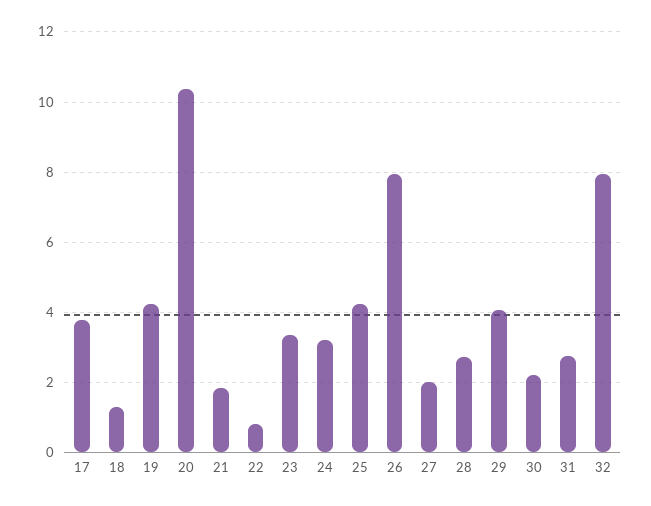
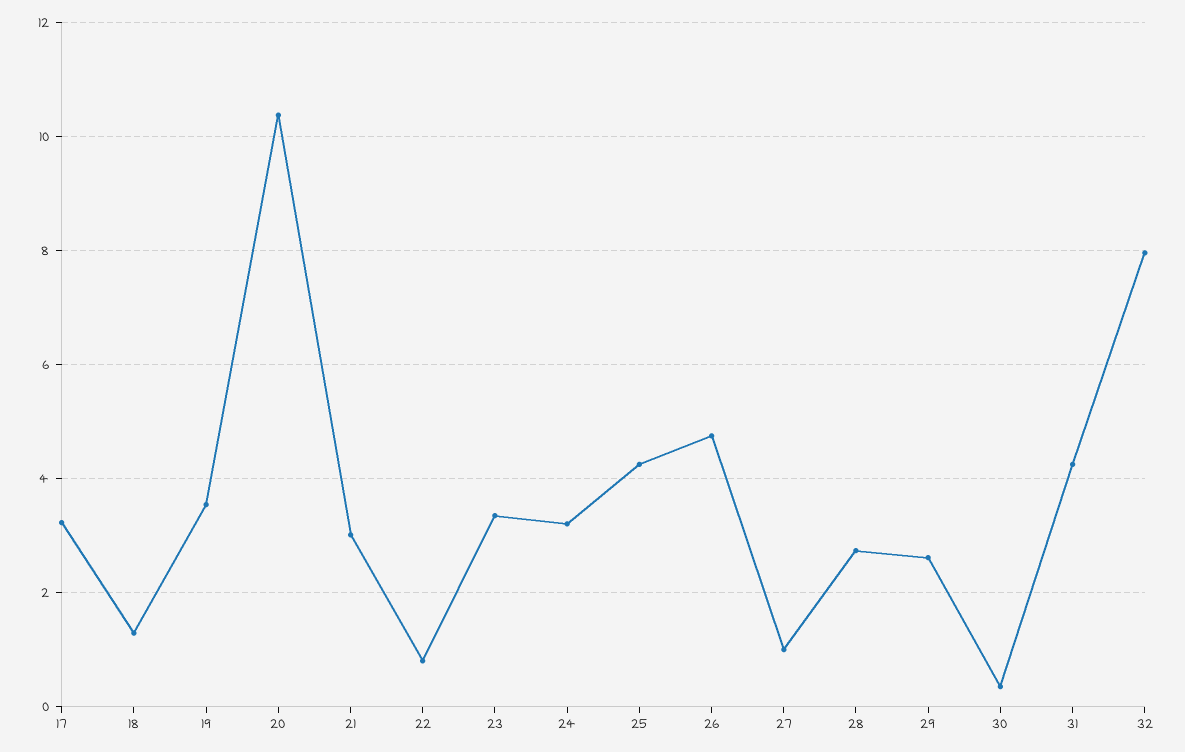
  {
-   "17": 3.8,
+   "17": 3.2,
    "18": 1.2,
-   "19": 4.2,
+   "19": 3.6,
    "20": 10.4,
-   "21": 1.8,
+   "21": 3,
    "22": 0.8,
    "23": 3.4,
    "24": 3.2,
    "25": 4.2,
-   "26": 8,
+   "26": 4.8,
-   "27": 2,
+   "27": 1,
    "28": 2.8,
-   "29": 4,
+   "29": 2.6,
-   "30": 2.2,
+   "30": 0.4,
-   "31": 2.8,
+   "31": 4.2,
    "32": 8
  }

